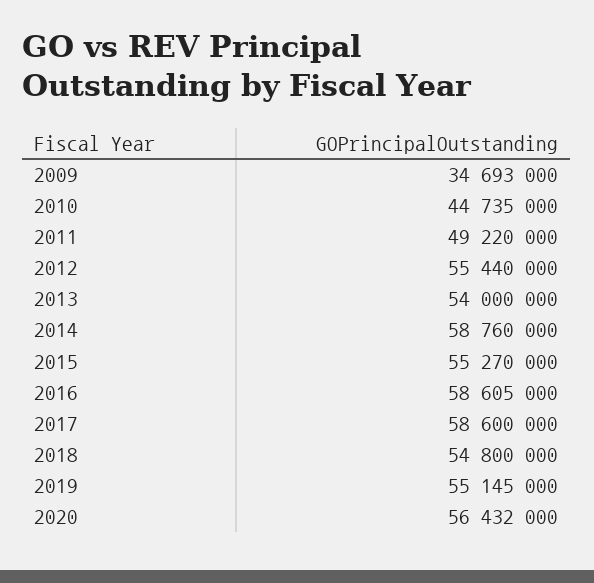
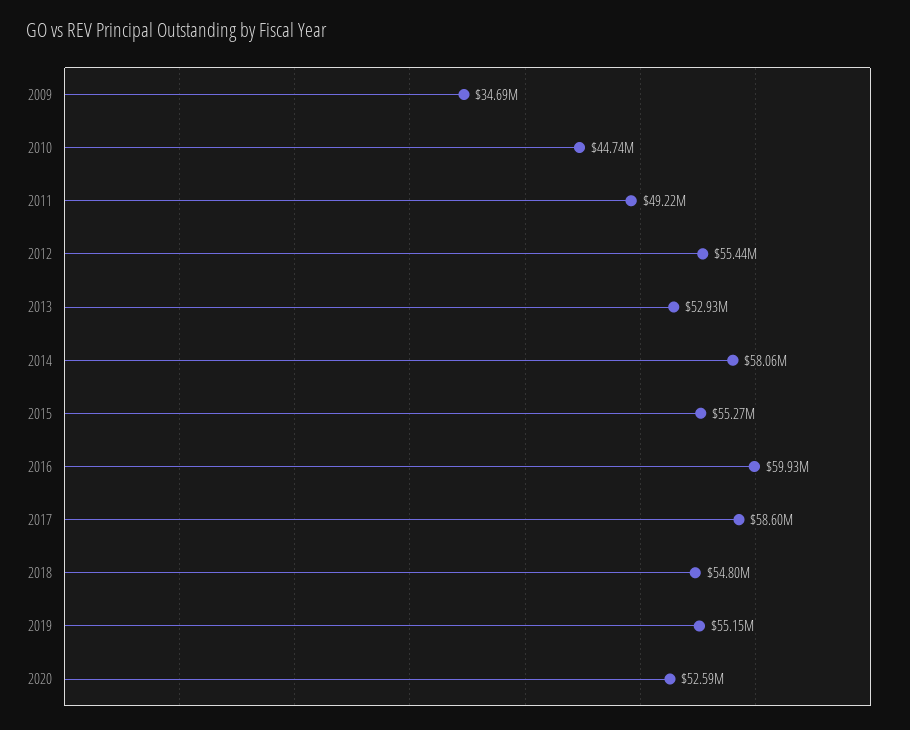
  {
    "2009": 34693000,
    "2010": 44735000,
    "2011": 49220000,
    "2012": 55440000,
-   "2013": 54000000,
+   "2013": 52930000,
-   "2014": 58760000,
+   "2014": 58060000,
    "2015": 55270000,
-   "2016": 58605000,
+   "2016": 59930000,
    "2017": 58600000,
    "2018": 54800000,
    "2019": 55145000,
-   "2020": 56432000
+   "2020": 52590000
  }

